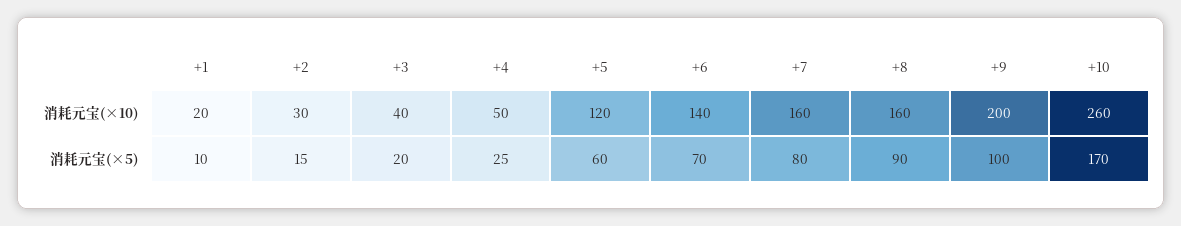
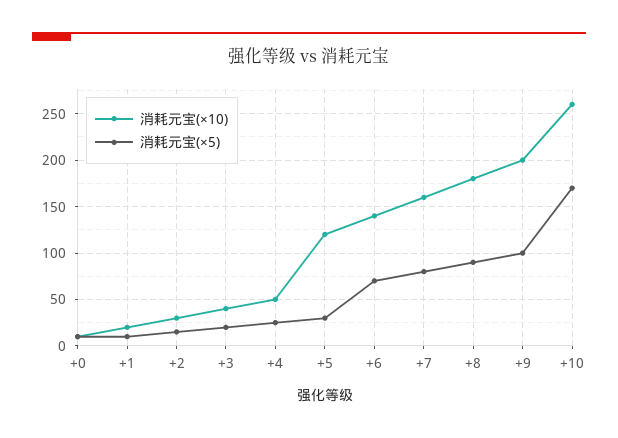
  {
    "消耗元宝(×10)": {
      "+1": 20,
      "+2": 30,
      "+3": 40,
      "+4": 50,
      "+5": 120,
      "+6": 140,
      "+7": 160,
-     "+8": 160,
+     "+8": 180,
      "+9": 200,
-     "+10": 260
+     "+10": 260,
+     "+0": 10
    },
    "消耗元宝(×5)": {
      "+1": 10,
      "+2": 15,
      "+3": 20,
      "+4": 25,
-     "+5": 60,
+     "+5": 30,
      "+6": 70,
      "+7": 80,
      "+8": 90,
      "+9": 100,
-     "+10": 170
+     "+10": 170,
+     "+0": 10
    }
  }

